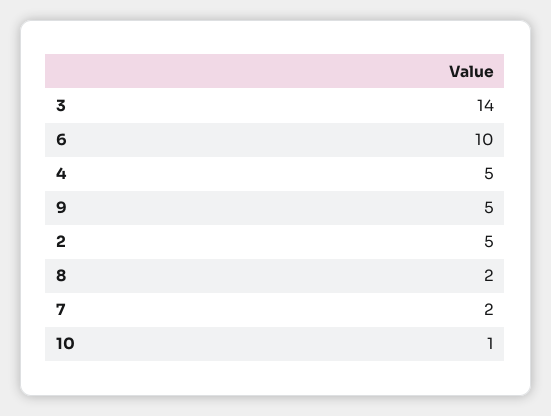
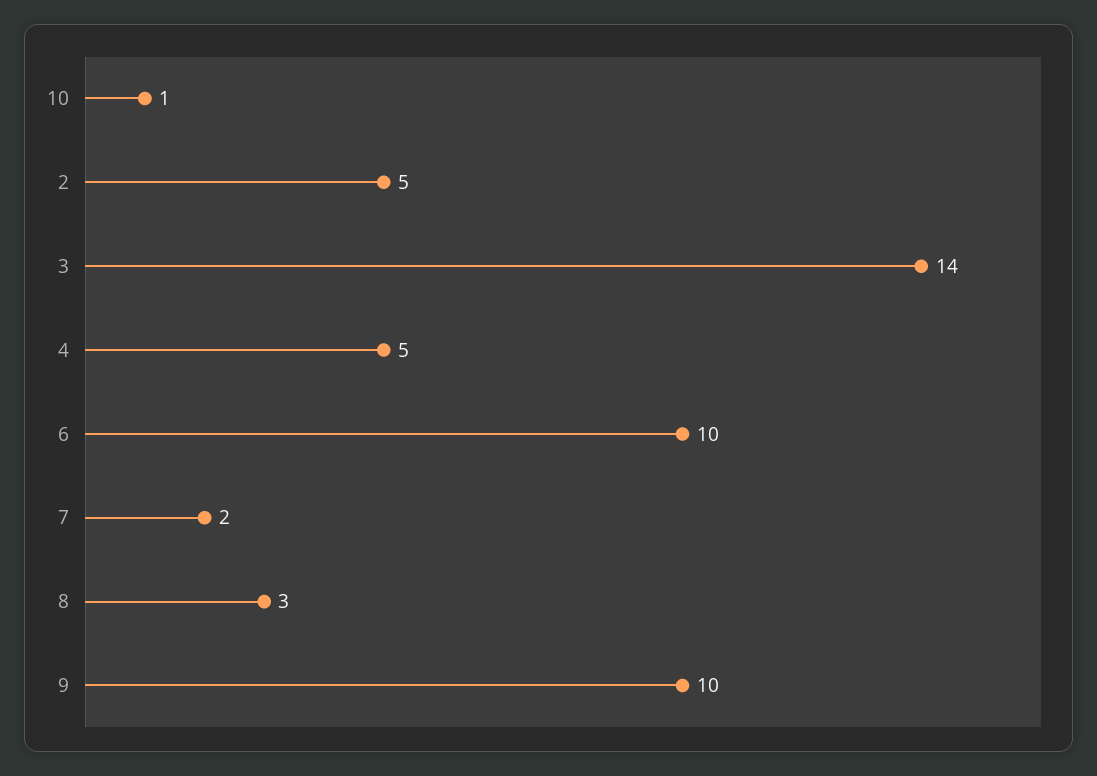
  {
    "3": 14,
    "6": 10,
    "4": 5,
-   "9": 5,
+   "9": 10,
    "2": 5,
-   "8": 2,
+   "8": 3,
    "7": 2,
    "10": 1
  }

